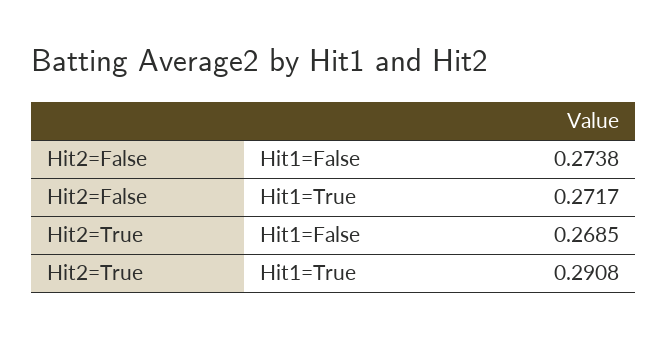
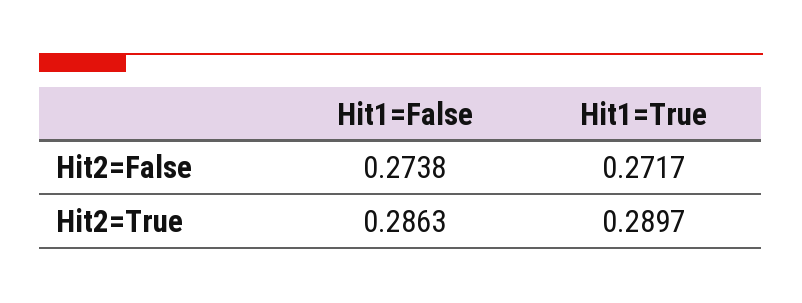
  {
    "Hit2=False": {
      "Hit1=False": 0.2738,
      "Hit1=True": 0.2717
    },
    "Hit2=True": {
-     "Hit1=False": 0.2685,
+     "Hit1=False": 0.2863,
-     "Hit1=True": 0.2908
+     "Hit1=True": 0.2897
    }
  }

